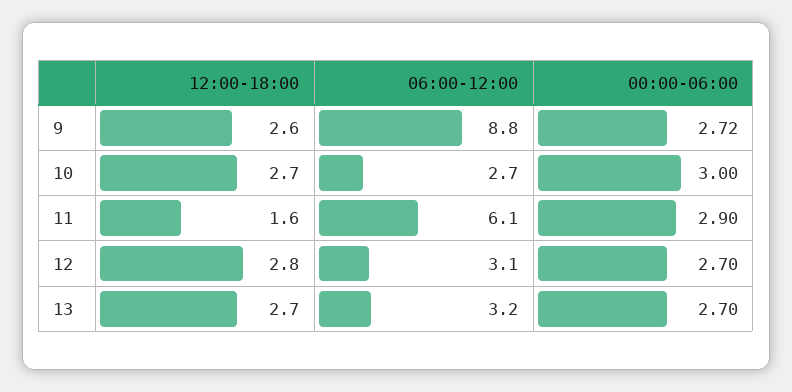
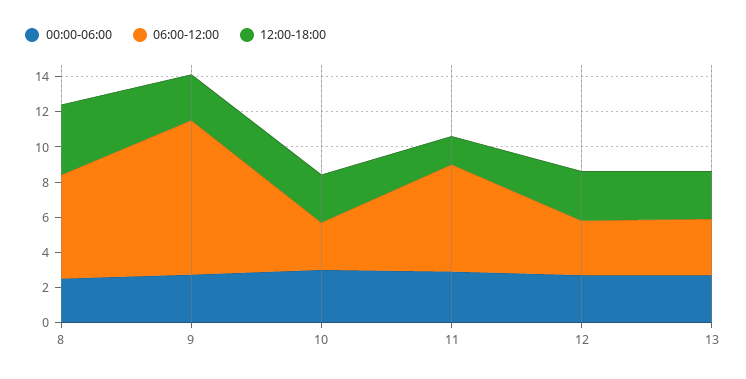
  {
    "12:00-18:00": {
      "9": 2.6,
      "10": 2.7,
      "11": 1.6,
      "12": 2.8,
-     "13": 2.7
+     "13": 2.7,
+     "8": 4
    },
    "06:00-12:00": {
      "9": 8.8,
      "10": 2.7,
      "11": 6.1,
      "12": 3.1,
-     "13": 3.2
+     "13": 3.2,
+     "8": 6
    },
    "00:00-06:00": {
      "9": 2.72,
      "10": 3,
      "11": 2.9,
      "12": 2.7,
-     "13": 2.7
+     "13": 2.7,
+     "8": 2.5
    }
  }

